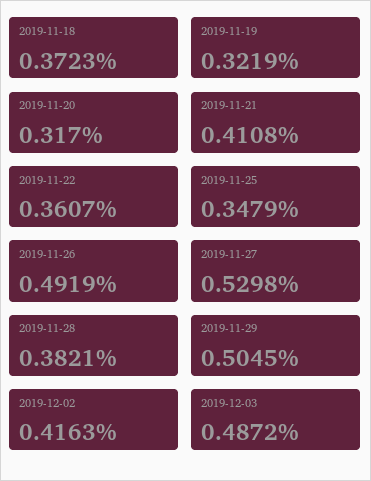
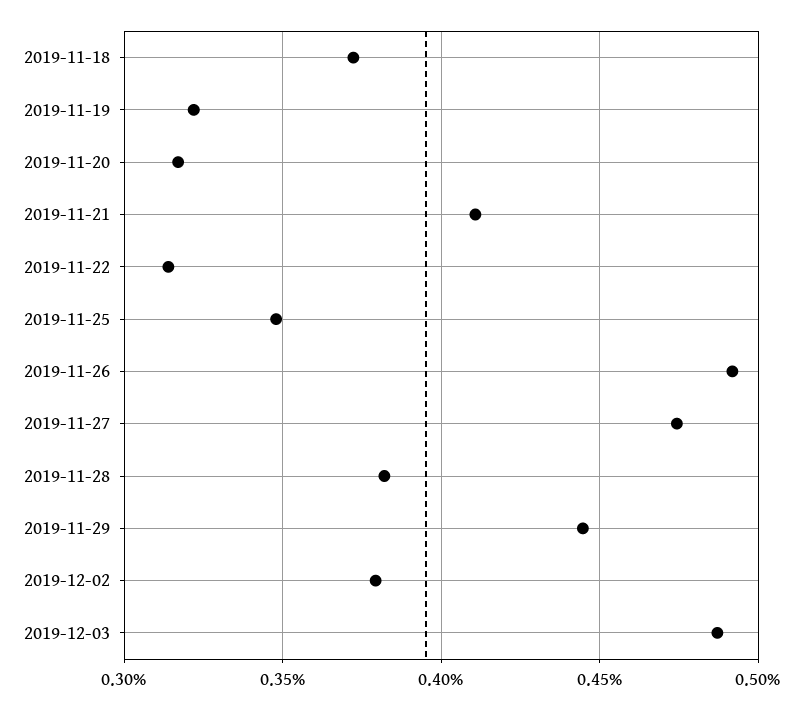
  {
    "2019-11-18": 0.3723,
    "2019-11-19": 0.3219,
    "2019-11-20": 0.317,
    "2019-11-21": 0.4108,
-   "2019-11-22": 0.3607,
+   "2019-11-22": 0.315,
    "2019-11-25": 0.3479,
    "2019-11-26": 0.4919,
-   "2019-11-27": 0.5298,
+   "2019-11-27": 0.475,
    "2019-11-28": 0.3821,
-   "2019-11-29": 0.5045,
+   "2019-11-29": 0.445,
-   "2019-12-02": 0.4163,
+   "2019-12-02": 0.38,
    "2019-12-03": 0.4872
  }

